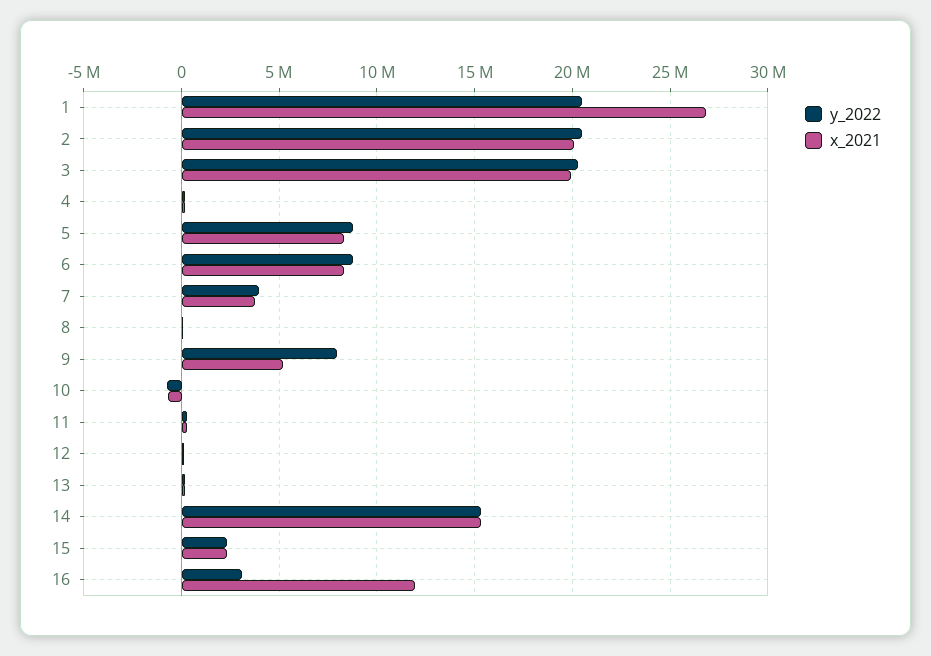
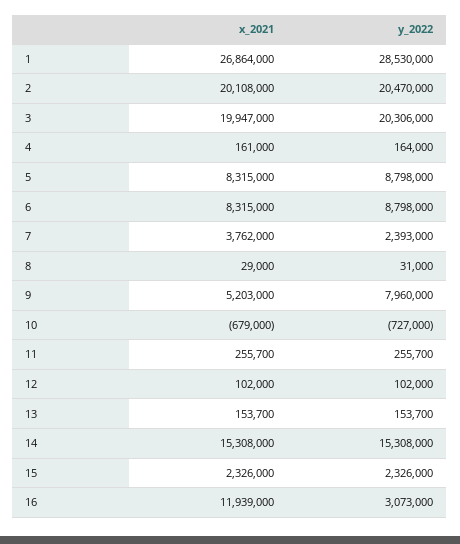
  {
    "y_2022": {
-     "1": 20500000,
+     "1": 28530000,
      "2": 20470000,
      "3": 20306000,
      "4": 164000,
      "5": 8798000,
      "6": 8798000,
-     "7": 4000000,
+     "7": 2393000,
      "8": 31000,
      "9": 7960000,
      "10": -727000,
      "11": 255700,
      "12": 102000,
      "13": 153700,
      "14": 15308000,
      "15": 2326000,
      "16": 3073000
    },
    "x_2021": {
      "1": 26864000,
      "2": 20108000,
      "3": 19947000,
      "4": 161000,
      "5": 8315000,
      "6": 8315000,
      "7": 3762000,
      "8": 29000,
      "9": 5203000,
      "10": -679000,
      "11": 255700,
      "12": 102000,
      "13": 153700,
      "14": 15308000,
      "15": 2326000,
      "16": 11939000
    }
  }

